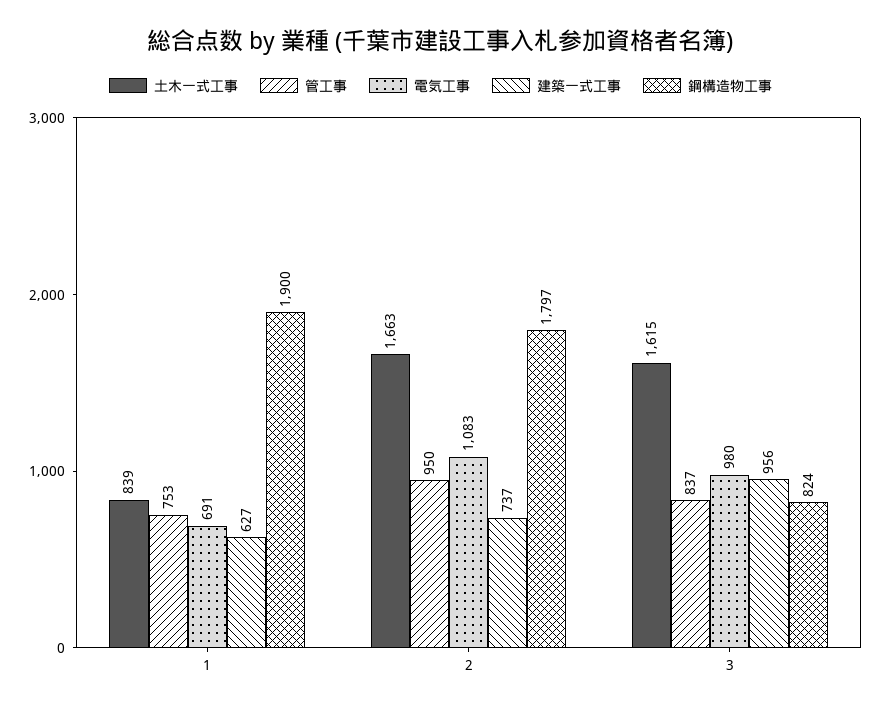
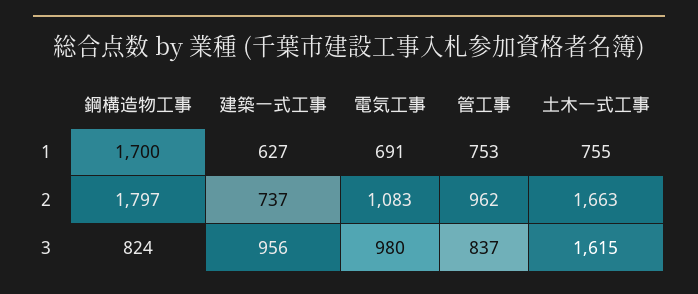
  {
    "土木一式工事": {
-     "1": 839,
+     "1": 755,
      "2": 1663,
      "3": 1615
    },
    "管工事": {
      "1": 753,
-     "2": 950,
+     "2": 962,
      "3": 837
    },
    "電気工事": {
      "1": 691,
      "2": 1083,
      "3": 980
    },
    "建築一式工事": {
      "1": 627,
      "2": 737,
      "3": 956
    },
    "鋼構造物工事": {
-     "1": 1900,
+     "1": 1700,
      "2": 1797,
      "3": 824
    }
  }

